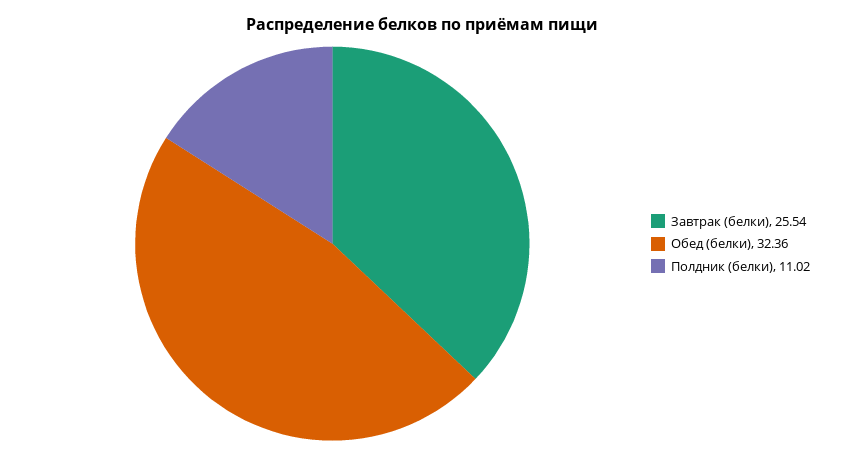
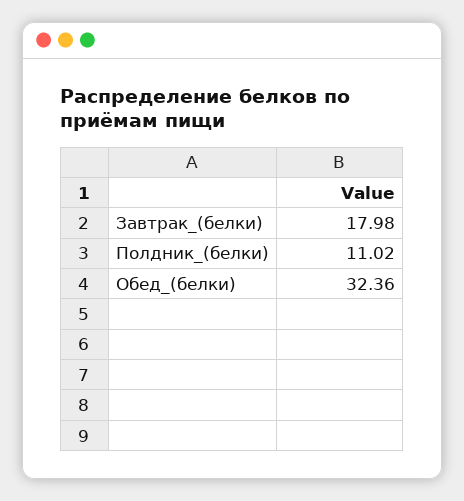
  {
-   "Завтрак (белки)": 25.54,
+   "Завтрак (белки)": 17.98,
    "Обед (белки)": 32.36,
    "Полдник (белки)": 11.02
  }

